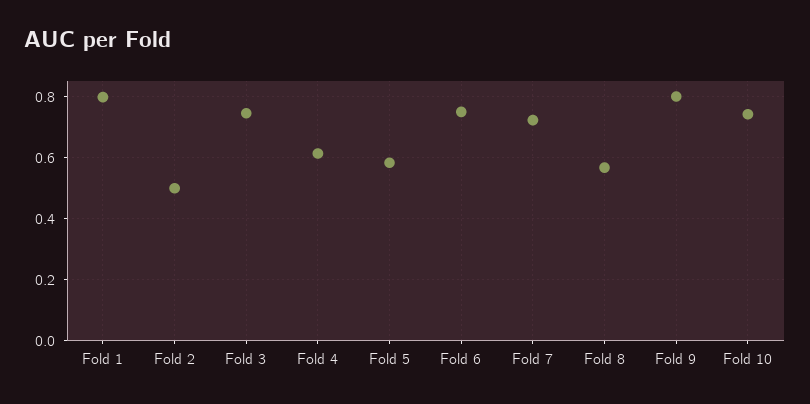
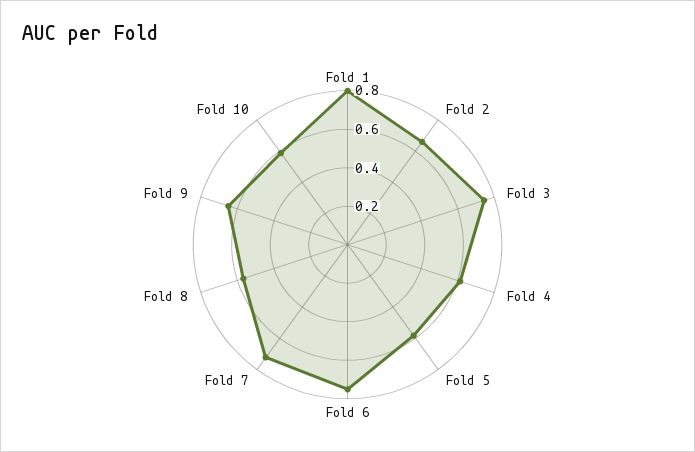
  {
    "Fold 1": 0.8,
-   "Fold 2": 0.5,
+   "Fold 2": 0.65,
    "Fold 3": 0.74,
    "Fold 4": 0.62,
    "Fold 5": 0.58,
    "Fold 6": 0.76,
    "Fold 7": 0.72,
    "Fold 8": 0.56,
-   "Fold 9": 0.8,
+   "Fold 9": 0.65,
-   "Fold 10": 0.74
+   "Fold 10": 0.6
  }

